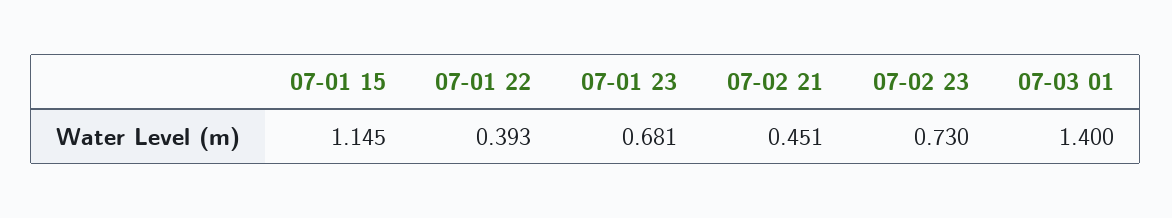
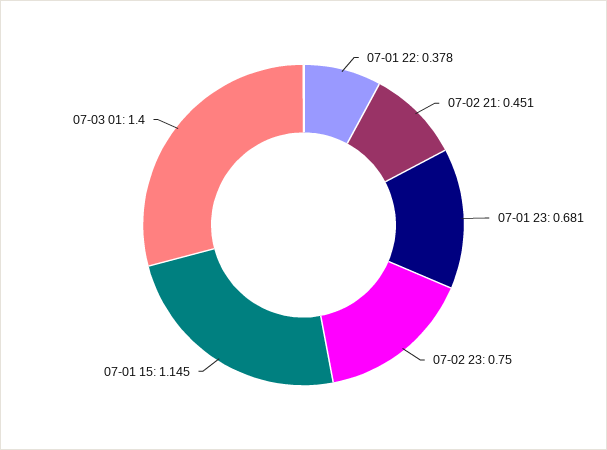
  {
    "07-01 15": 1.145,
-   "07-01 22": 0.393,
+   "07-01 22": 0.378,
    "07-01 23": 0.681,
    "07-02 21": 0.451,
-   "07-02 23": 0.73,
+   "07-02 23": 0.75,
    "07-03 01": 1.4
  }

